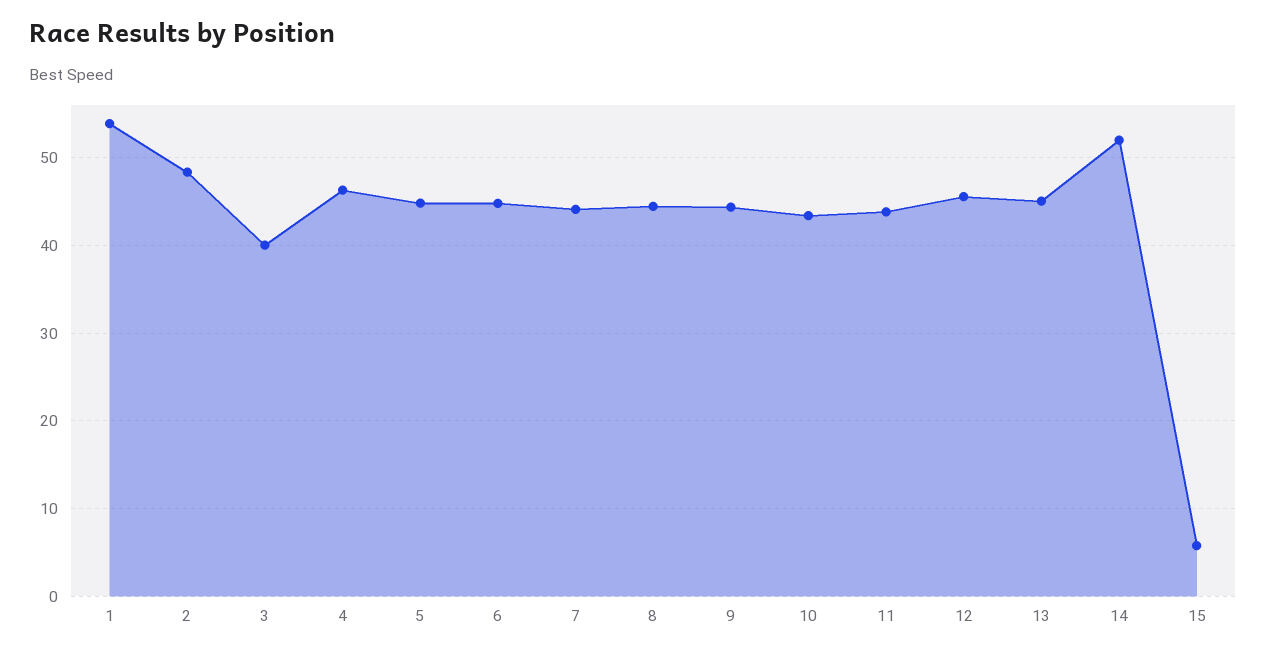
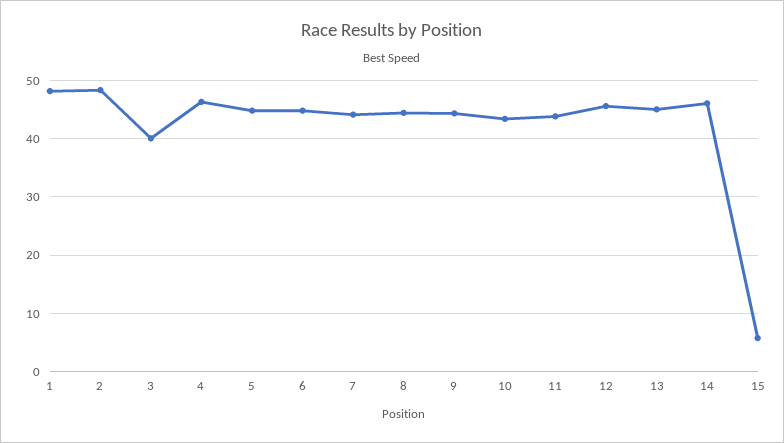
  {
-   "1": 54,
+   "1": 48,
    "2": 48,
    "3": 40,
    "4": 46,
    "5": 45,
    "6": 45,
    "7": 44,
    "8": 44,
    "9": 44,
    "10": 43,
    "11": 44,
    "12": 46,
    "13": 45,
-   "14": 52,
+   "14": 46,
    "15": 6
  }

